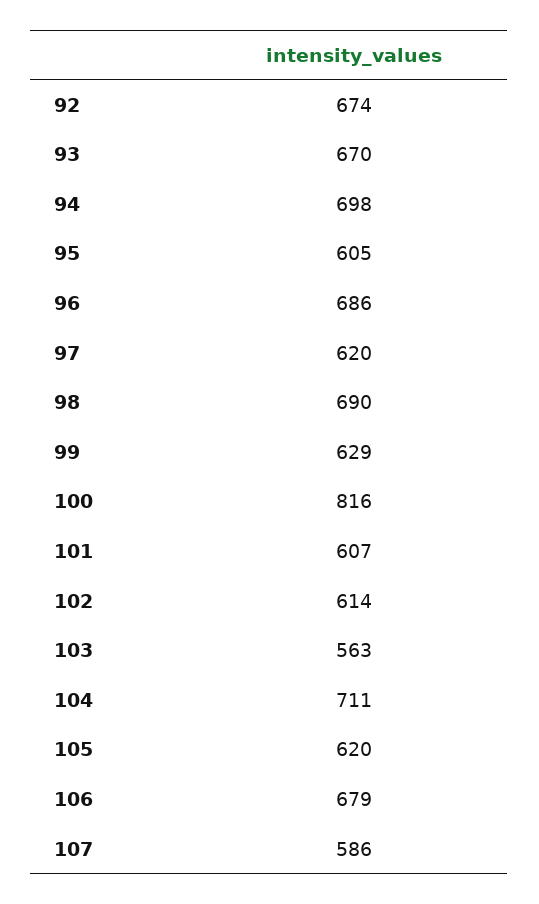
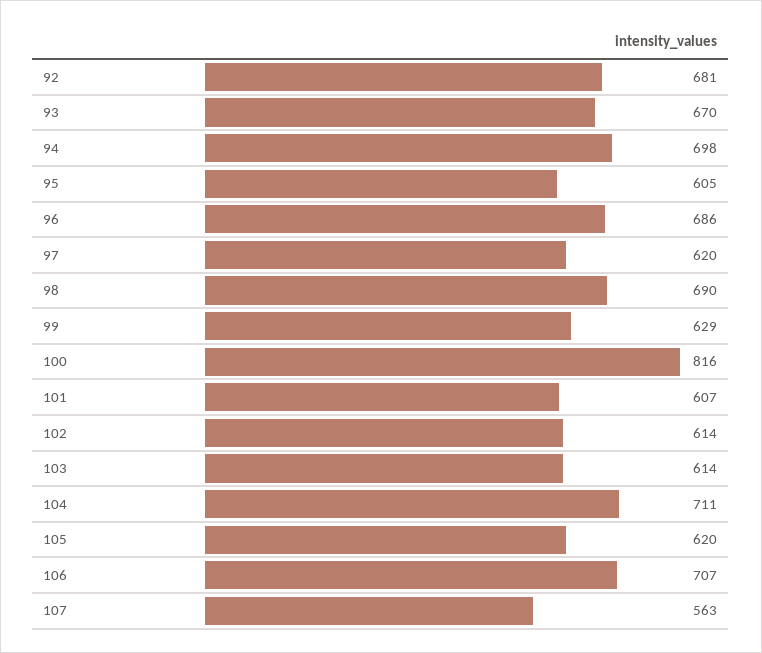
  {
-   "92": 674,
+   "92": 681,
    "93": 670,
    "94": 698,
    "95": 605,
    "96": 686,
    "97": 620,
    "98": 690,
    "99": 629,
    "100": 816,
    "101": 607,
    "102": 614,
-   "103": 563,
+   "103": 614,
    "104": 711,
    "105": 620,
-   "106": 679,
+   "106": 707,
-   "107": 586
+   "107": 563
  }

